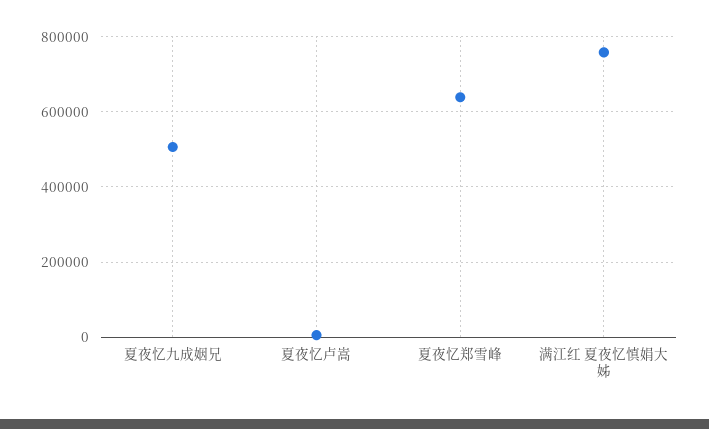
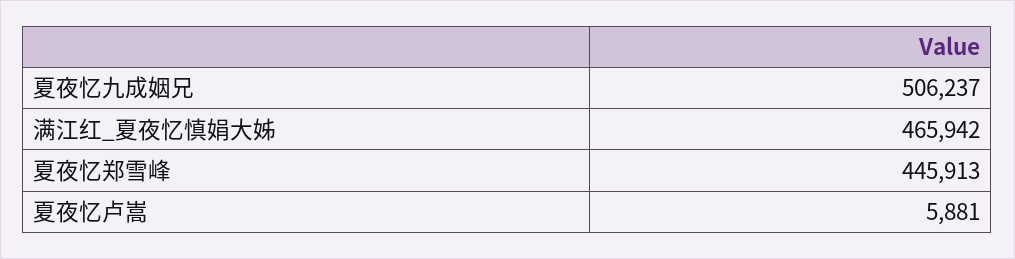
  {
    "夏夜忆九成姻兄": 506237,
    "夏夜忆卢嵩": 5881,
-   "夏夜忆郑雪峰": 640000,
+   "夏夜忆郑雪峰": 445913,
-   "满江红 夏夜忆慎娟大姊": 760000
+   "满江红 夏夜忆慎娟大姊": 465942
  }

